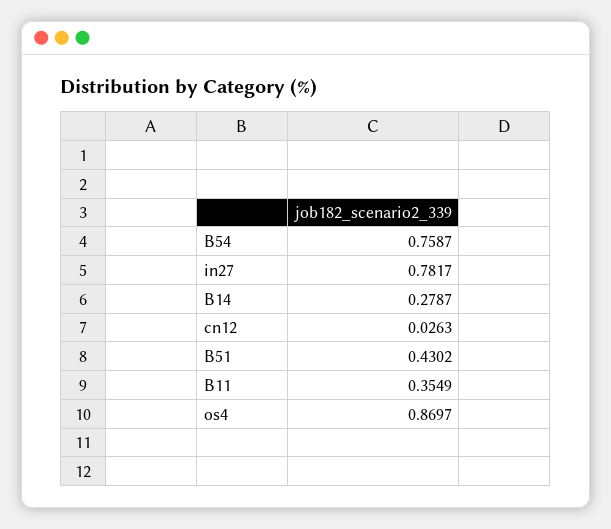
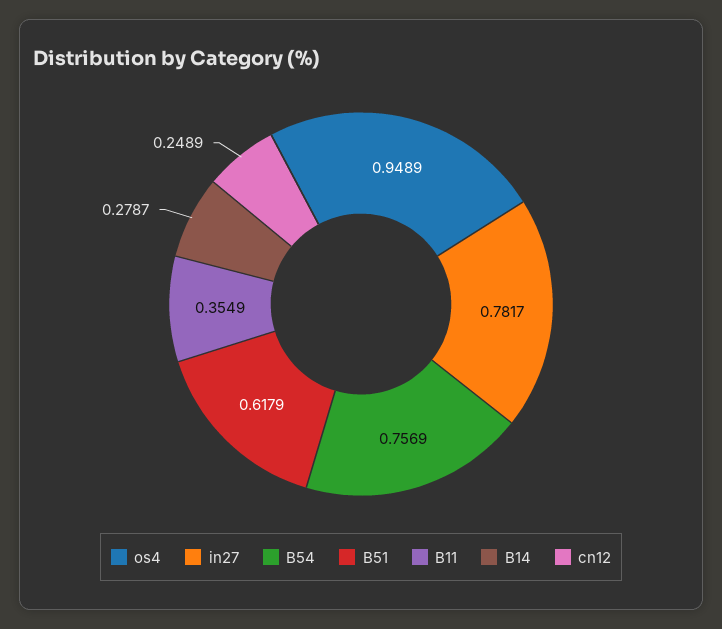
  {
-   "B54": 0.7587,
+   "B54": 0.7569,
    "in27": 0.7817,
    "B14": 0.2787,
-   "cn12": 0.0263,
+   "cn12": 0.2489,
-   "B51": 0.4302,
+   "B51": 0.6179,
    "B11": 0.3549,
-   "os4": 0.8697
+   "os4": 0.9489
  }

